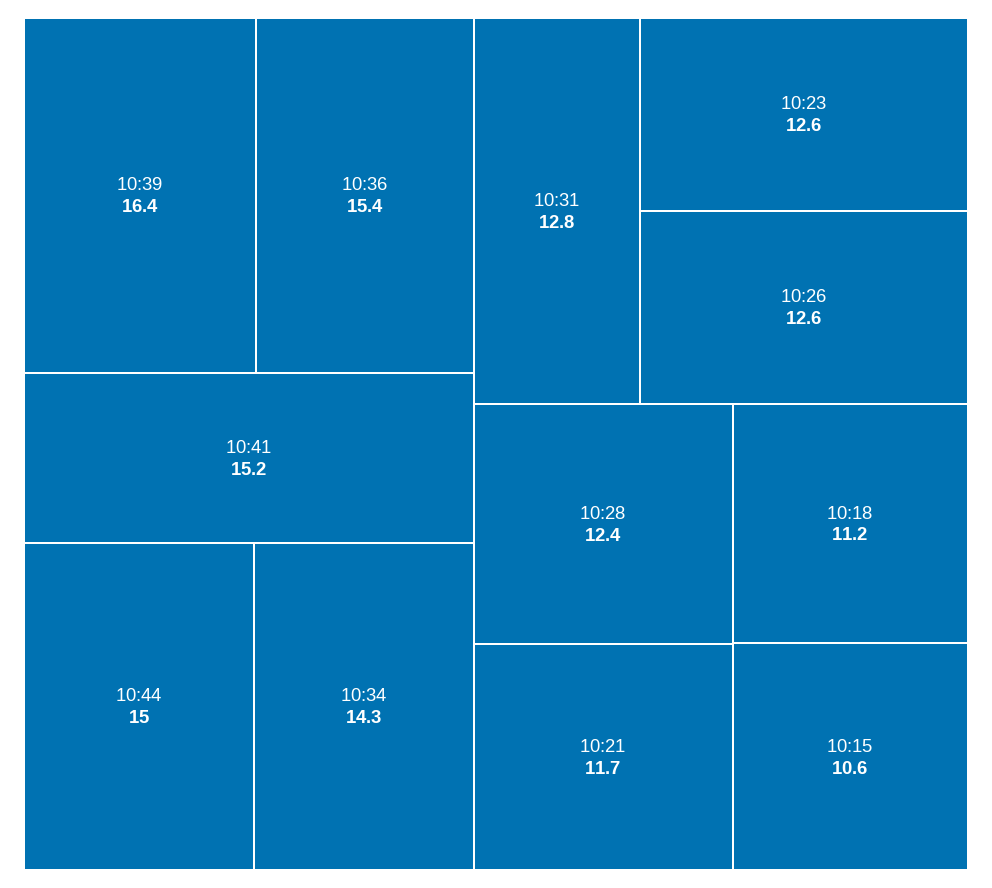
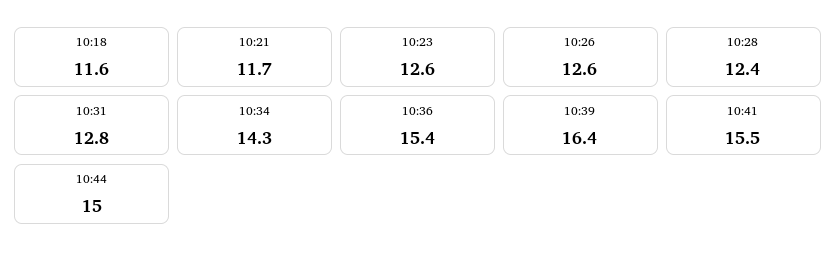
  {
    "10:39": 16.4,
    "10:36": 15.4,
-   "10:41": 15.2,
+   "10:41": 15.5,
    "10:44": 15,
    "10:34": 14.3,
    "10:31": 12.8,
    "10:23": 12.6,
    "10:26": 12.6,
    "10:28": 12.4,
    "10:21": 11.7,
-   "10:18": 11.2,
+   "10:18": 11.6
-   "10:15": 10.6
  }

